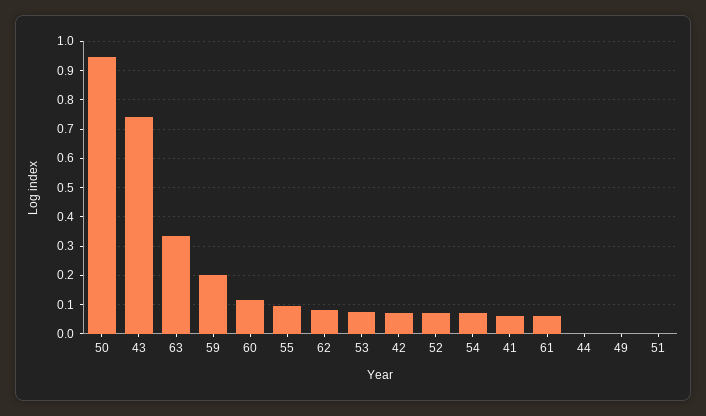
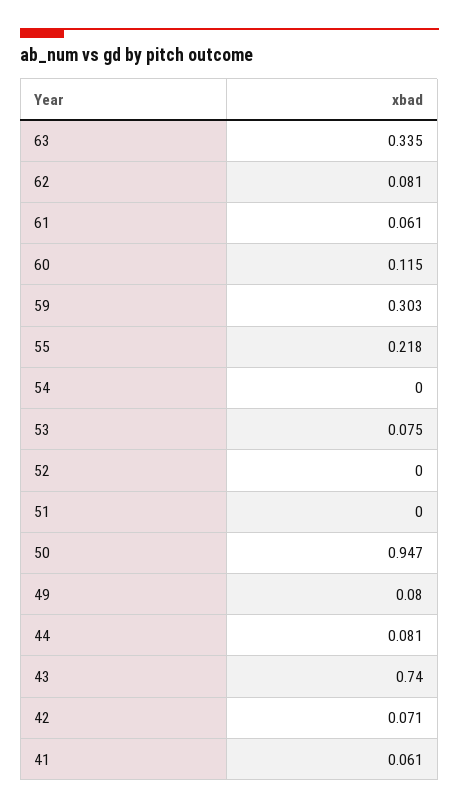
  {
    "50": 0.947,
    "43": 0.74,
    "63": 0.335,
-   "59": 0.2,
+   "59": 0.303,
    "60": 0.115,
-   "55": 0.1,
+   "55": 0.218,
    "62": 0.081,
    "53": 0.075,
    "42": 0.071,
-   "52": 0.075,
+   "52": 0,
-   "54": 0.075,
+   "54": 0,
    "41": 0.061,
    "61": 0.061,
-   "44": 0,
+   "44": 0.081,
-   "49": 0,
+   "49": 0.08,
    "51": 0
  }

